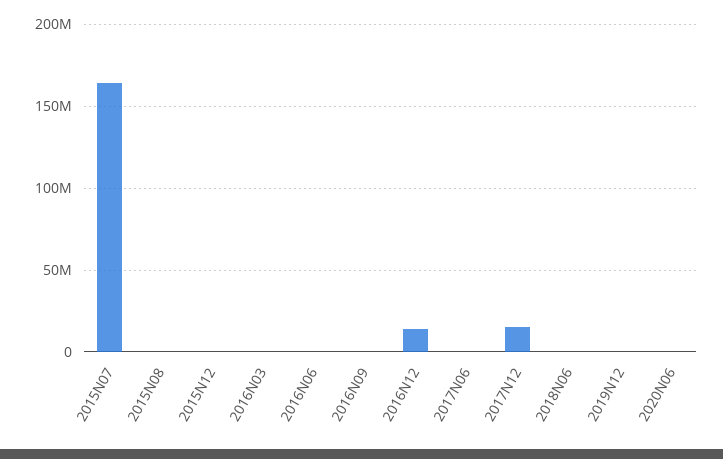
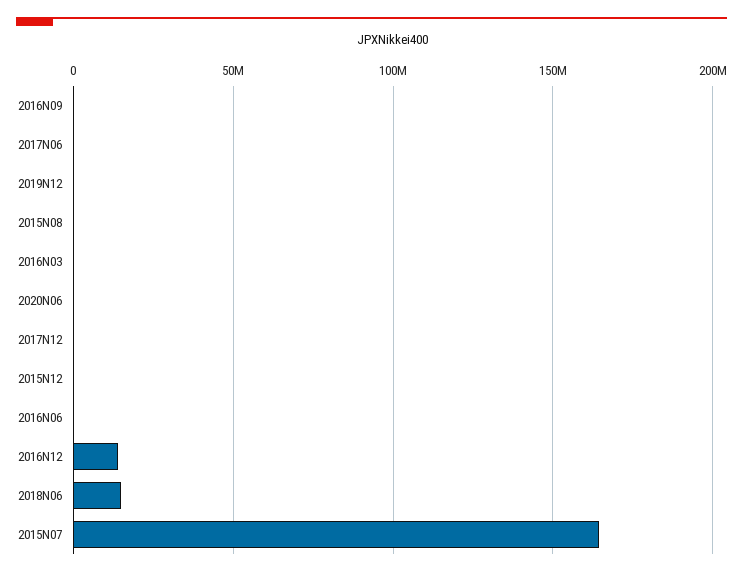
  {
    "2015N07": 165000000,
    "2015N08": 0,
    "2015N12": 0,
    "2016N03": 0,
    "2016N06": 0,
    "2016N09": 0,
    "2016N12": 15000000,
    "2017N06": 0,
-   "2017N12": 15000000,
+   "2017N12": 0,
-   "2018N06": 0,
+   "2018N06": 15000000,
    "2019N12": 0,
    "2020N06": 0
  }

